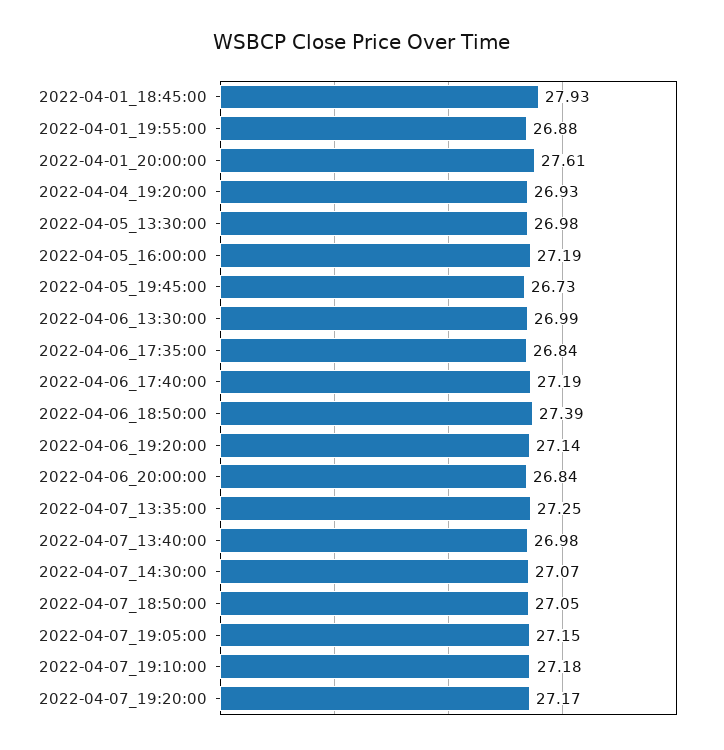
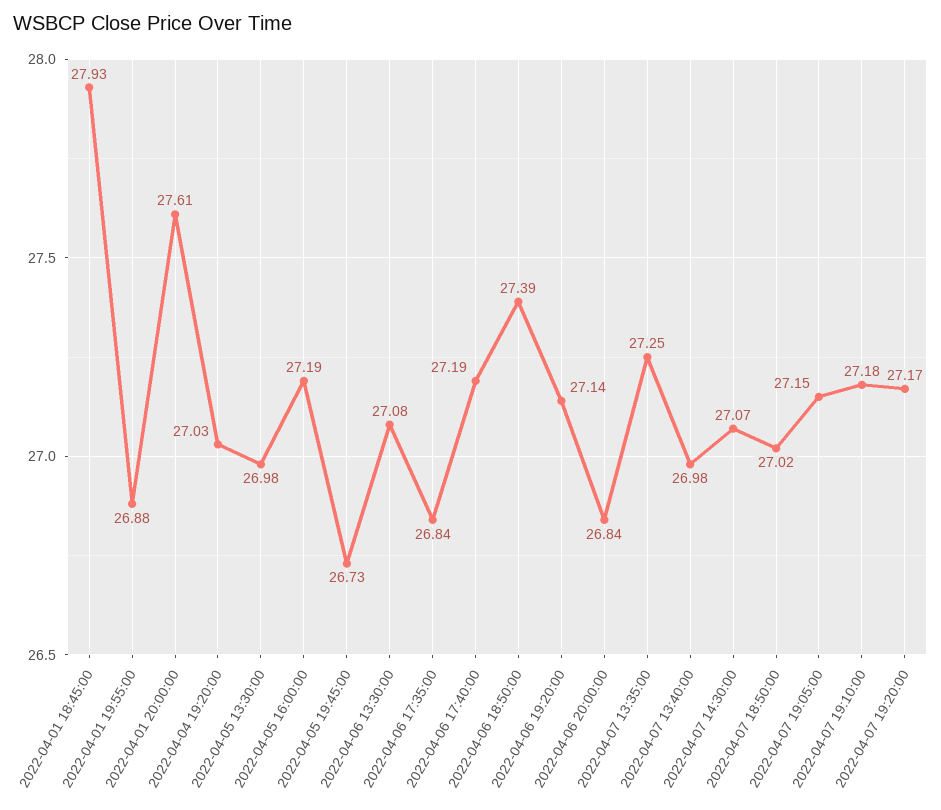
  {
    "2022-04-01_18:45:00": 27.93,
    "2022-04-01_19:55:00": 26.88,
    "2022-04-01_20:00:00": 27.61,
-   "2022-04-04_19:20:00": 26.93,
+   "2022-04-04_19:20:00": 27.03,
    "2022-04-05_13:30:00": 26.98,
    "2022-04-05_16:00:00": 27.19,
    "2022-04-05_19:45:00": 26.73,
-   "2022-04-06_13:30:00": 26.99,
+   "2022-04-06_13:30:00": 27.08,
    "2022-04-06_17:35:00": 26.84,
    "2022-04-06_17:40:00": 27.19,
    "2022-04-06_18:50:00": 27.39,
    "2022-04-06_19:20:00": 27.14,
    "2022-04-06_20:00:00": 26.84,
    "2022-04-07_13:35:00": 27.25,
    "2022-04-07_13:40:00": 26.98,
    "2022-04-07_14:30:00": 27.07,
-   "2022-04-07_18:50:00": 27.05,
+   "2022-04-07_18:50:00": 27.02,
    "2022-04-07_19:05:00": 27.15,
    "2022-04-07_19:10:00": 27.18,
    "2022-04-07_19:20:00": 27.17
  }

